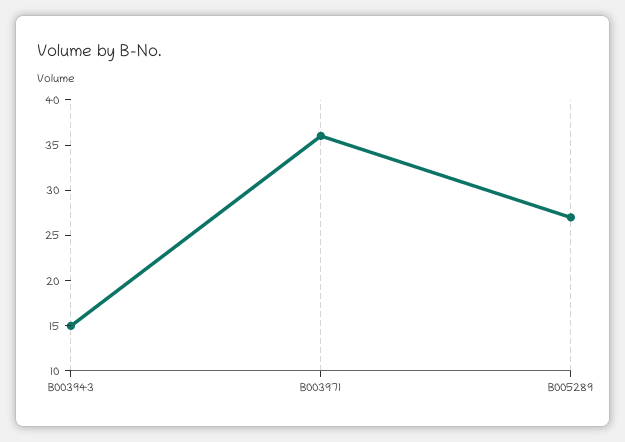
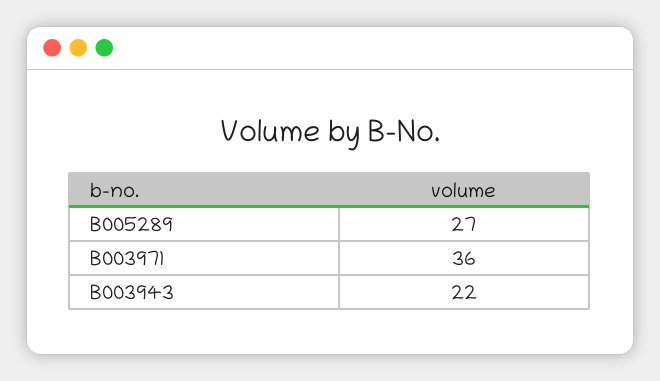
  {
-   "B003943": 15,
+   "B003943": 22,
    "B003971": 36,
    "B005289": 27
  }

